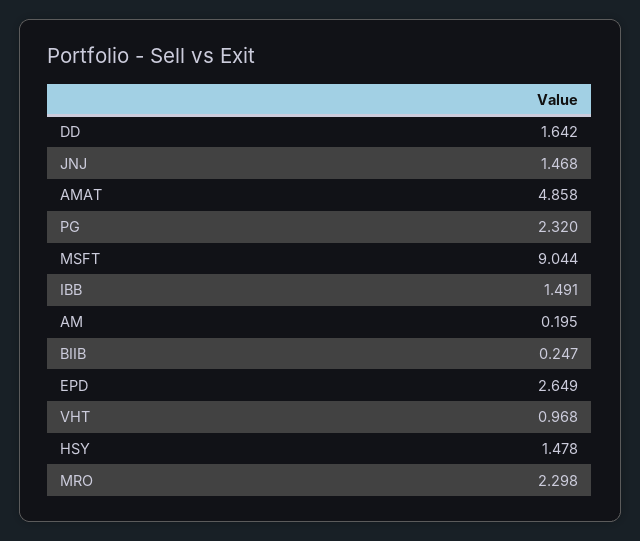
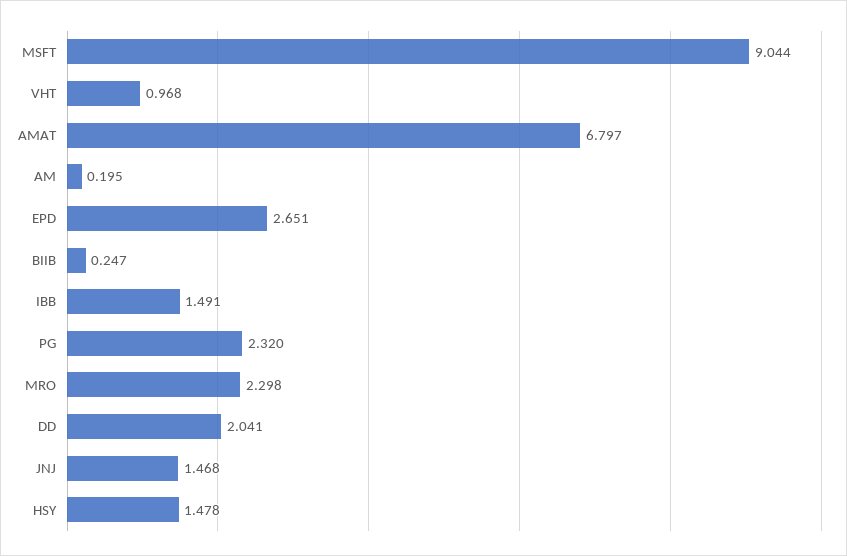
  {
-   "DD": 1.642,
+   "DD": 2.041,
    "JNJ": 1.468,
-   "AMAT": 4.858,
+   "AMAT": 6.797,
    "PG": 2.32,
    "MSFT": 9.044,
    "IBB": 1.491,
    "AM": 0.195,
    "BIIB": 0.247,
-   "EPD": 2.649,
+   "EPD": 2.651,
    "VHT": 0.968,
    "HSY": 1.478,
    "MRO": 2.298
  }

